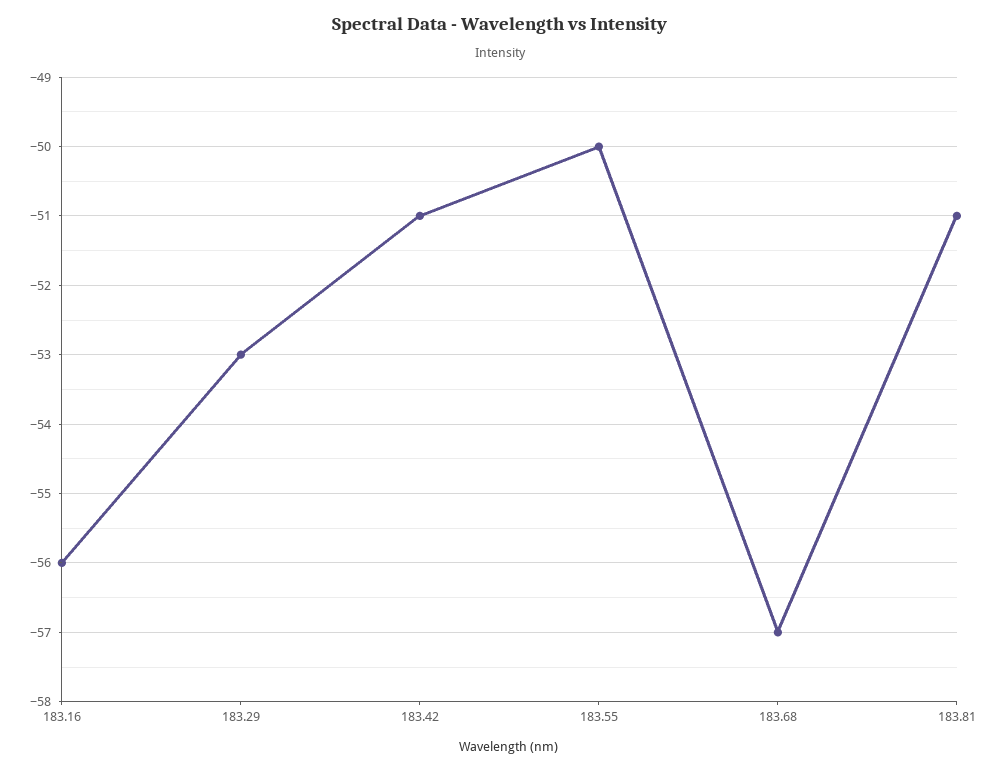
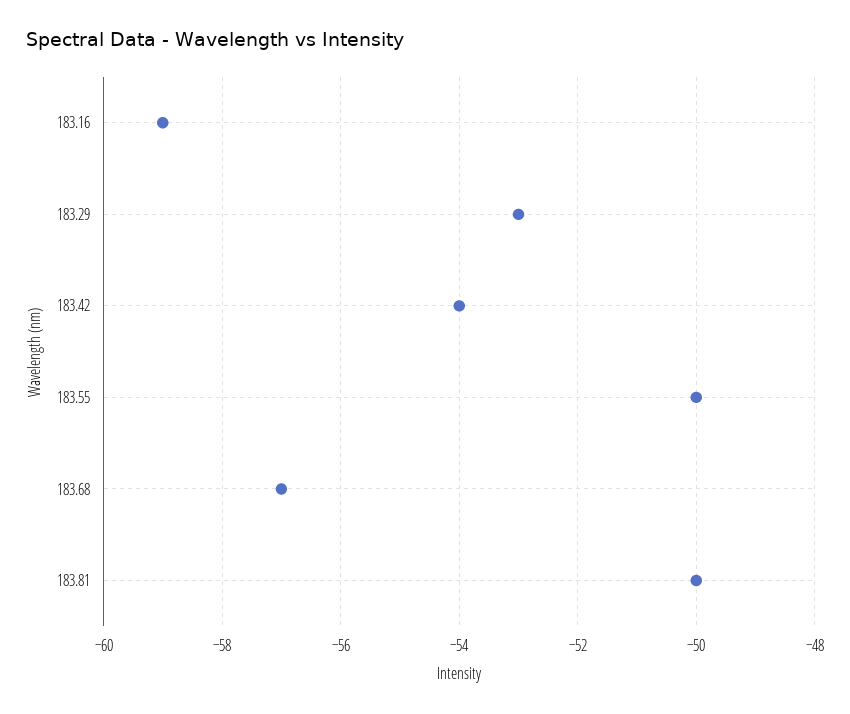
  {
-   "183.16": -56,
+   "183.16": -59,
    "183.29": -53,
-   "183.42": -51,
+   "183.42": -54,
    "183.55": -50,
    "183.68": -57,
-   "183.81": -51
+   "183.81": -50
  }

